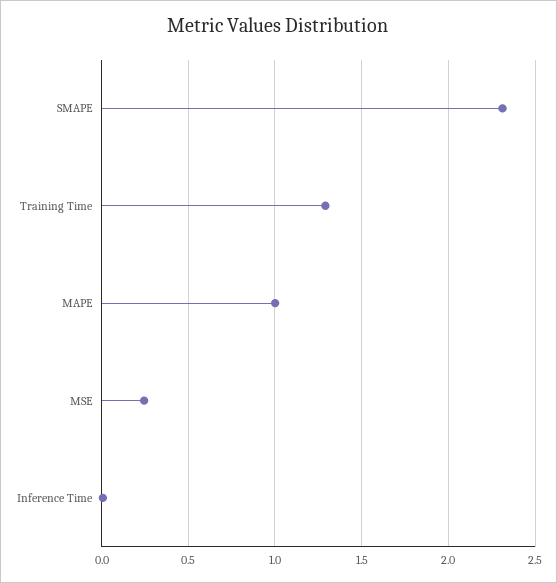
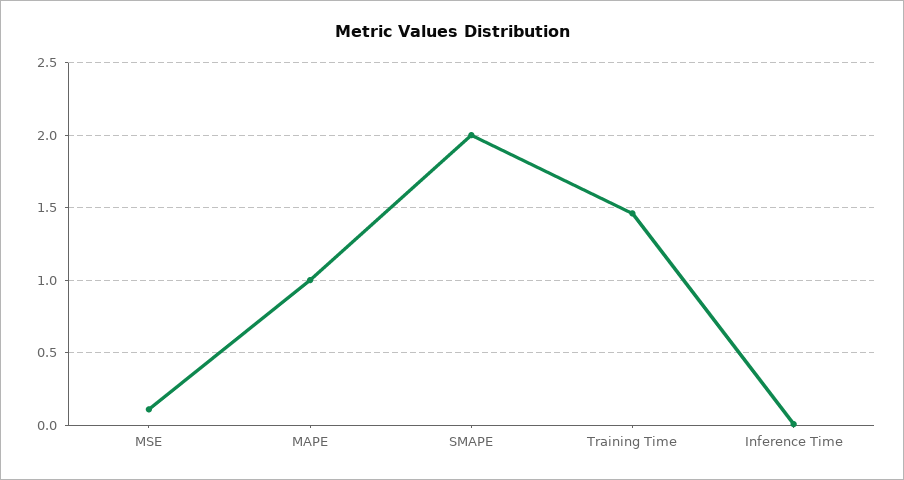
  {
-   "SMAPE": 2.3,
+   "SMAPE": 2,
-   "Training Time": 1.3,
+   "Training Time": 1.45,
    "MAPE": 1,
-   "MSE": 0.25,
+   "MSE": 0.1,
    "Inference Time": 0
  }

